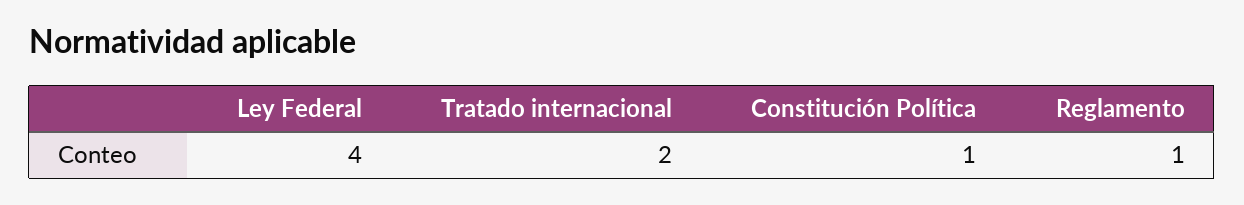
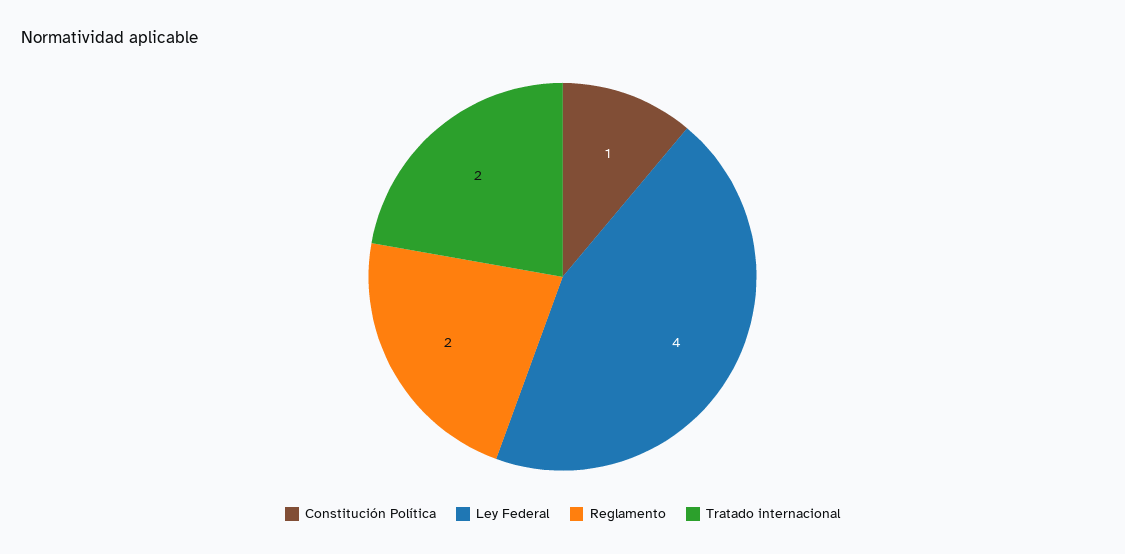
  {
    "Ley Federal": 4,
    "Tratado internacional": 2,
    "Constitución Política": 1,
-   "Reglamento": 1
+   "Reglamento": 2
  }

